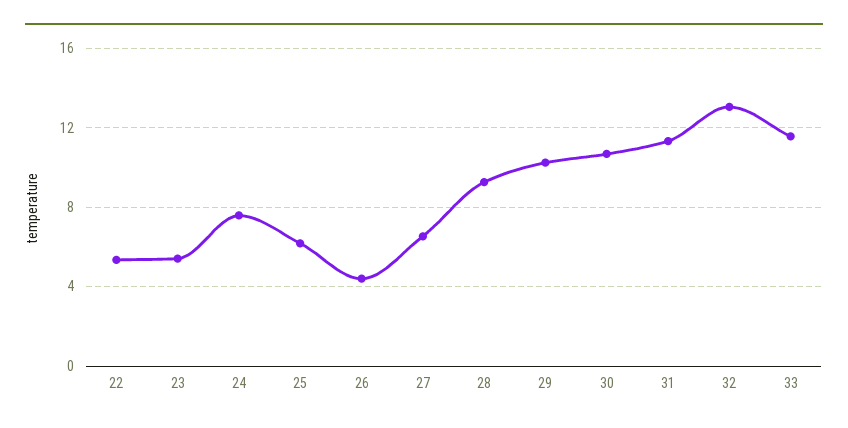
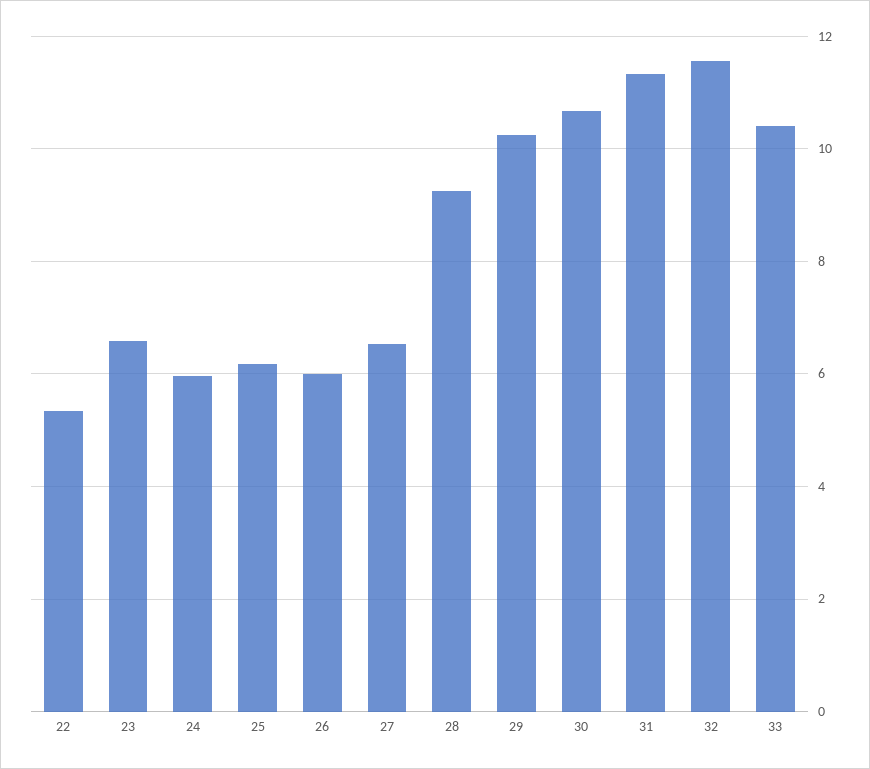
  {
    "22": 5.4,
-   "23": 5.5,
+   "23": 6.6,
-   "24": 7.5,
+   "24": 6,
    "25": 6.2,
-   "26": 4.5,
+   "26": 6,
    "27": 6.6,
    "28": 9.2,
    "29": 10.2,
    "30": 10.6,
    "31": 11.4,
-   "32": 13,
+   "32": 11.6,
-   "33": 11.5
+   "33": 10.4
  }

